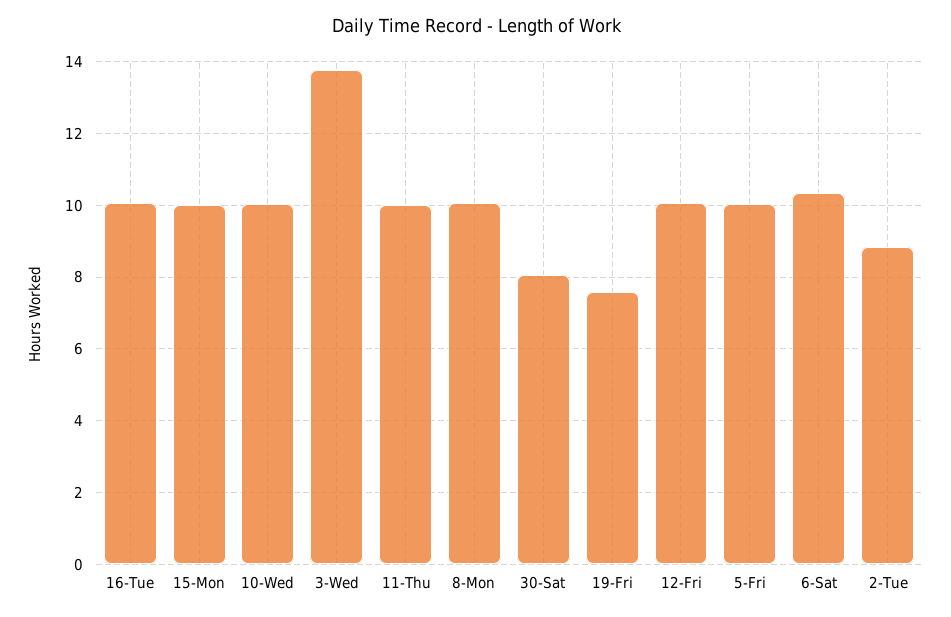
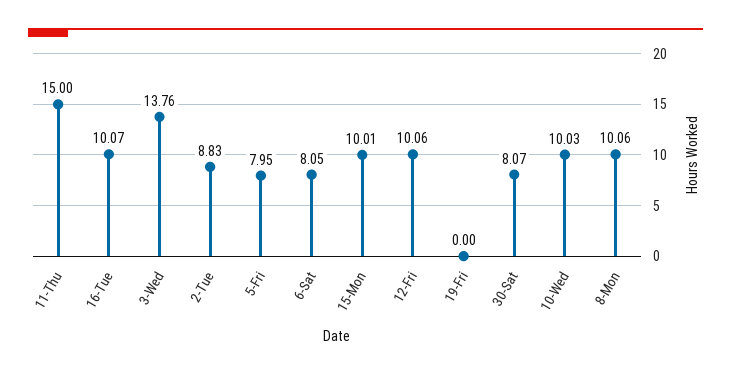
  {
    "16-Tue": 10.07,
    "15-Mon": 10.01,
    "10-Wed": 10.03,
    "3-Wed": 13.76,
-   "11-Thu": 10,
+   "11-Thu": 15,
    "8-Mon": 10.06,
    "30-Sat": 8.07,
-   "19-Fri": 7.6,
+   "19-Fri": 0,
    "12-Fri": 10.06,
-   "5-Fri": 10,
+   "5-Fri": 7.95,
-   "6-Sat": 10.4,
+   "6-Sat": 8.05,
    "2-Tue": 8.83
  }

